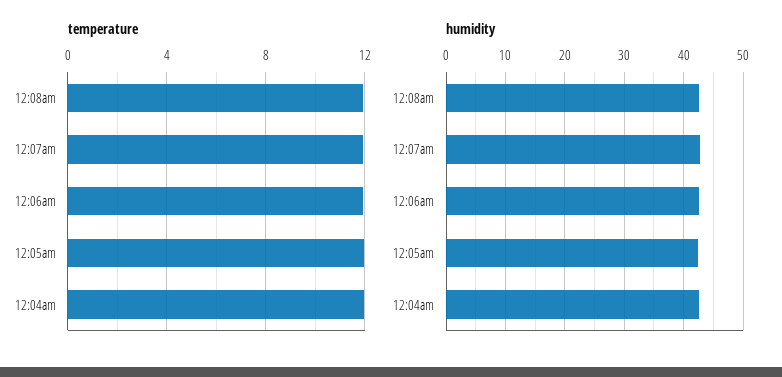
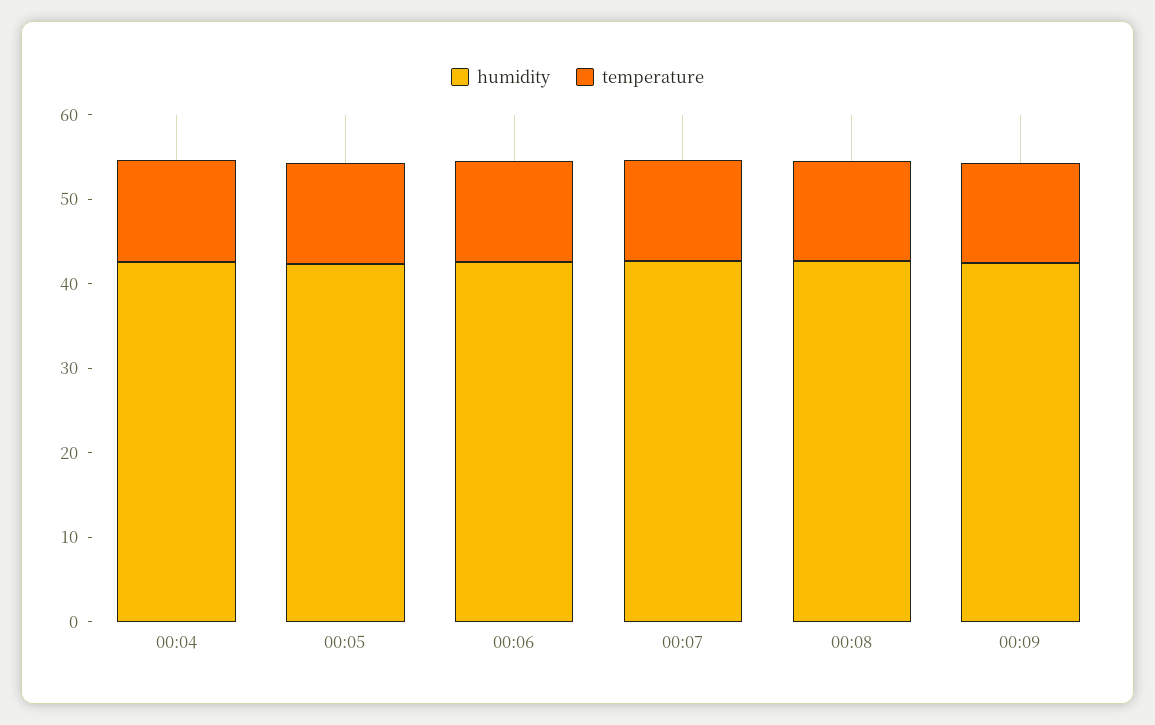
  {
    "temperature": {
      "12:08am": 12,
      "12:07am": 12,
      "12:06am": 12,
      "12:05am": 12,
-     "12:04am": 12
+     "12:04am": 12,
+     "00:09": 12
    },
    "humidity": {
      "12:08am": 42,
      "12:07am": 42,
      "12:06am": 42,
      "12:05am": 42,
-     "12:04am": 42
+     "12:04am": 42,
+     "00:09": 42
    }
  }

